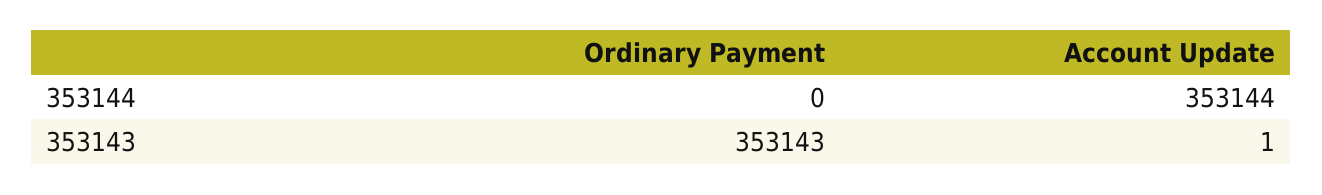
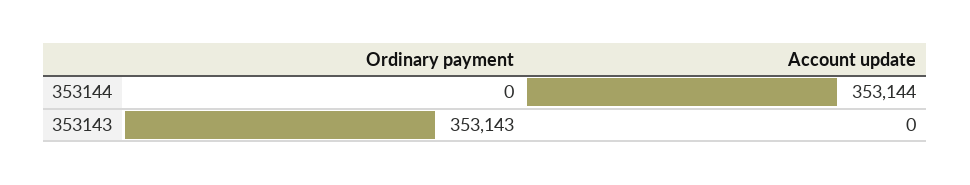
  {
    "Ordinary Payment": {
      "353144": 0,
      "353143": 353143
    },
    "Account Update": {
      "353144": 353144,
-     "353143": 1
+     "353143": 0
    }
  }

